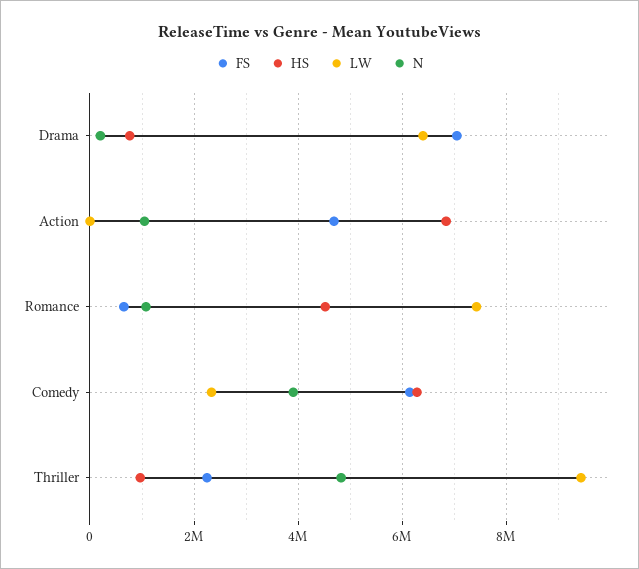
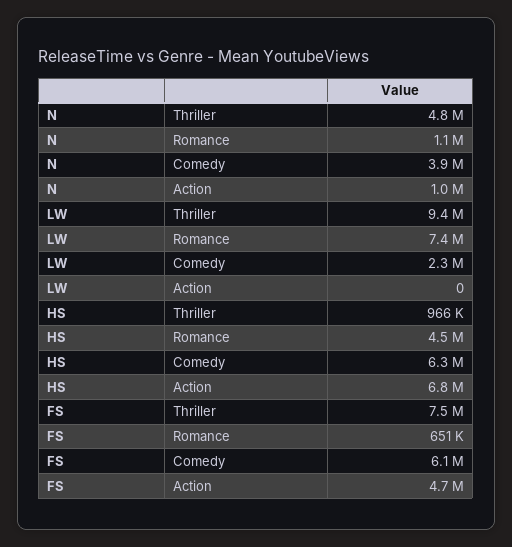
  {
    "FS": {
-     "Drama": 7000000,
      "Action": 4700000,
      "Romance": 651000,
      "Comedy": 6100000,
-     "Thriller": 2200000
+     "Thriller": 7500000
    },
    "HS": {
-     "Drama": 800000,
      "Action": 6800000,
      "Romance": 4500000,
      "Comedy": 6300000,
      "Thriller": 966000
    },
    "LW": {
-     "Drama": 6400000,
      "Action": 0,
      "Romance": 7400000,
      "Comedy": 2300000,
      "Thriller": 9400000
    },
    "N": {
-     "Drama": 200000,
      "Action": 1000000,
      "Romance": 1100000,
      "Comedy": 3900000,
      "Thriller": 4800000
    }
  }

